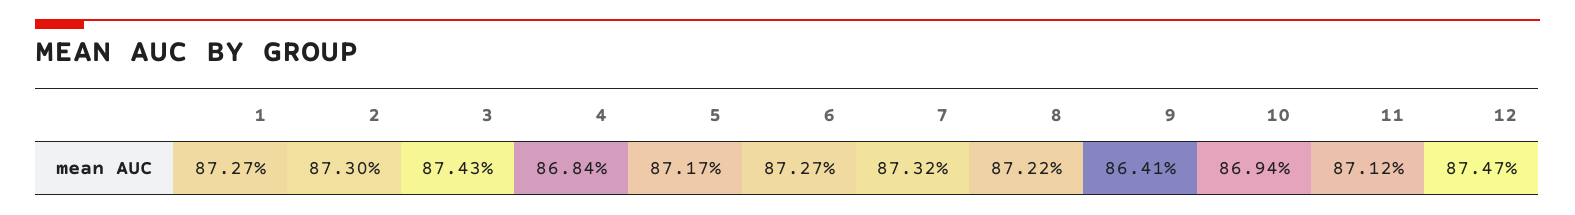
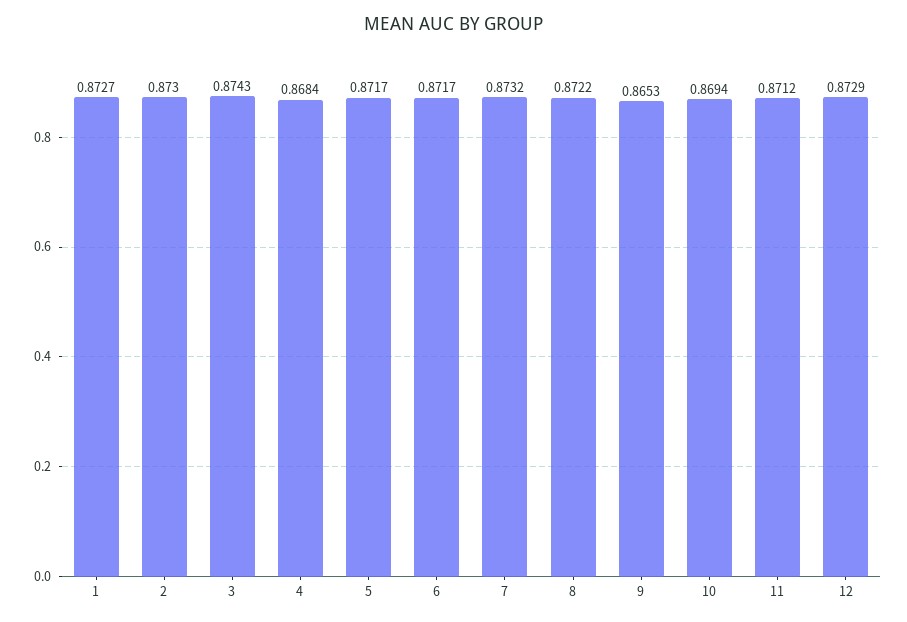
  {
    "1": 0.8727,
    "2": 0.873,
    "3": 0.8743,
    "4": 0.8684,
    "5": 0.8717,
-   "6": 0.8727,
+   "6": 0.8717,
    "7": 0.8732,
    "8": 0.8722,
-   "9": 0.8641,
+   "9": 0.8653,
    "10": 0.8694,
    "11": 0.8712,
-   "12": 0.8747
+   "12": 0.8729
  }

